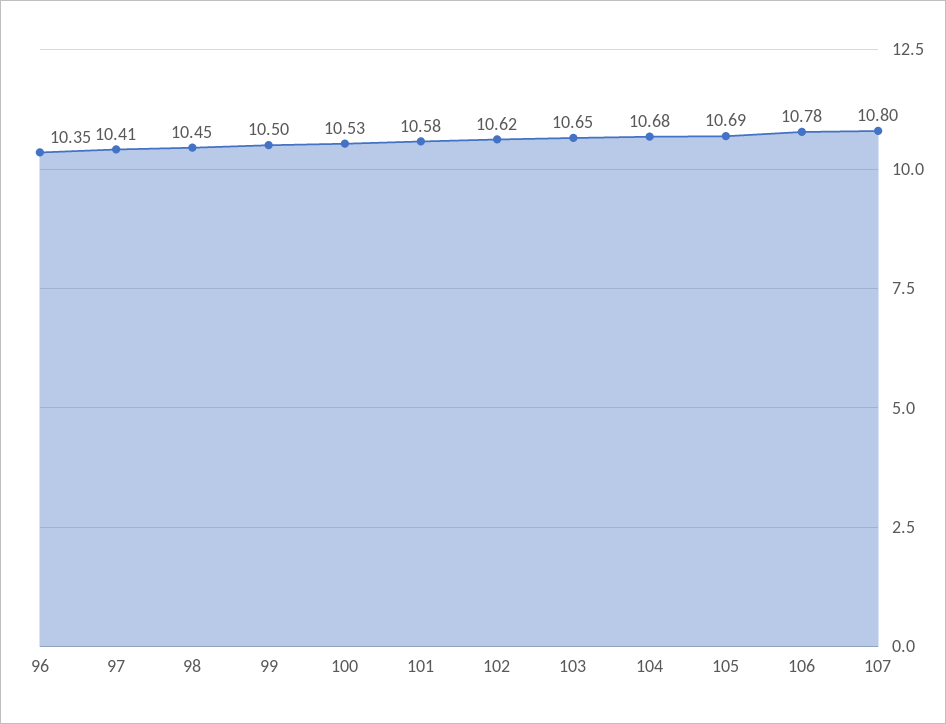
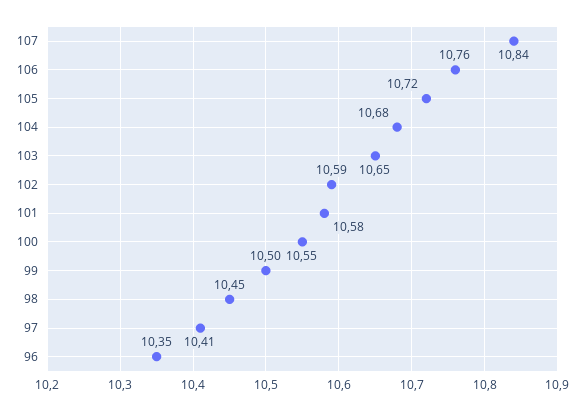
  {
    "96": 10.35,
    "97": 10.41,
    "98": 10.45,
    "99": 10.5,
-   "100": 10.53,
+   "100": 10.55,
    "101": 10.58,
-   "102": 10.62,
+   "102": 10.59,
    "103": 10.65,
    "104": 10.68,
-   "105": 10.69,
+   "105": 10.72,
-   "106": 10.78,
+   "106": 10.76,
-   "107": 10.8
+   "107": 10.84
  }

